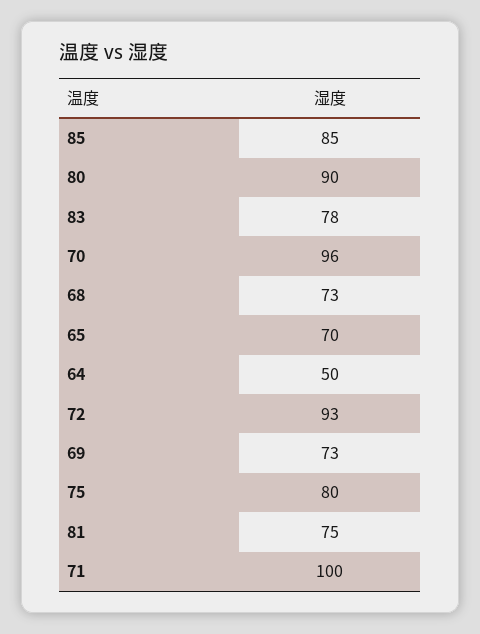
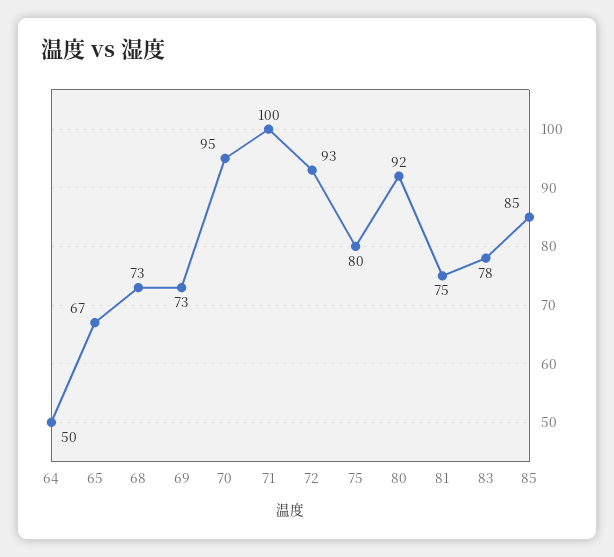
  {
    "85": 85,
-   "80": 90,
+   "80": 92,
    "83": 78,
-   "70": 96,
+   "70": 95,
    "68": 73,
-   "65": 70,
+   "65": 67,
    "64": 50,
    "72": 93,
    "69": 73,
    "75": 80,
    "81": 75,
    "71": 100
  }

